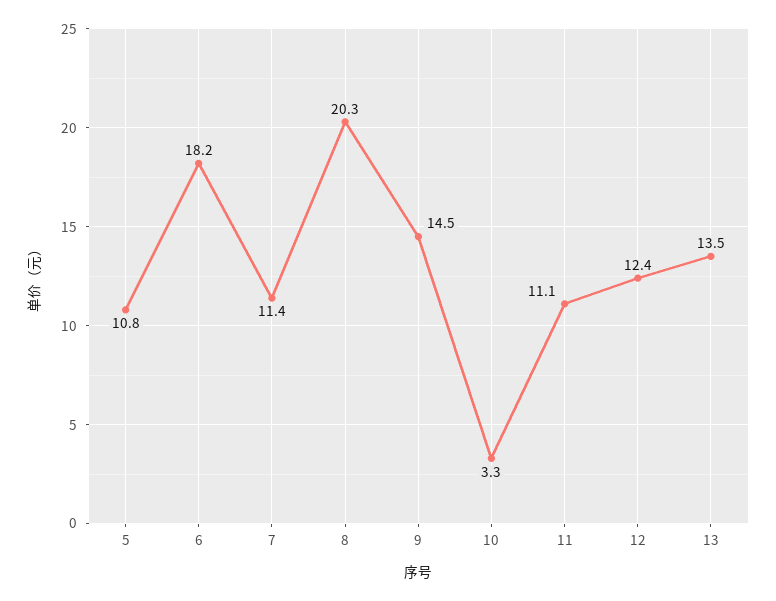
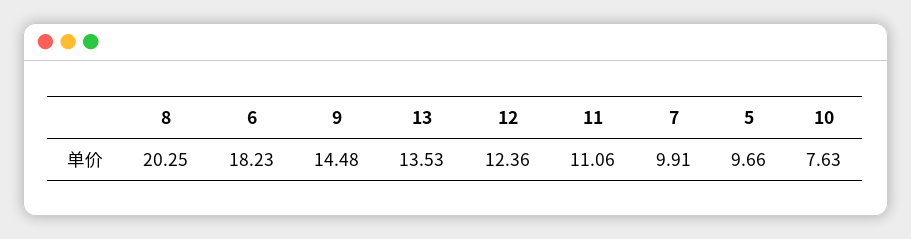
  {
-   "5": 10.8,
+   "5": 9.66,
    "6": 18.23,
-   "7": 11.4,
+   "7": 9.91,
    "8": 20.25,
    "9": 14.48,
-   "10": 3.3,
+   "10": 7.63,
    "11": 11.06,
    "12": 12.36,
    "13": 13.53
  }

